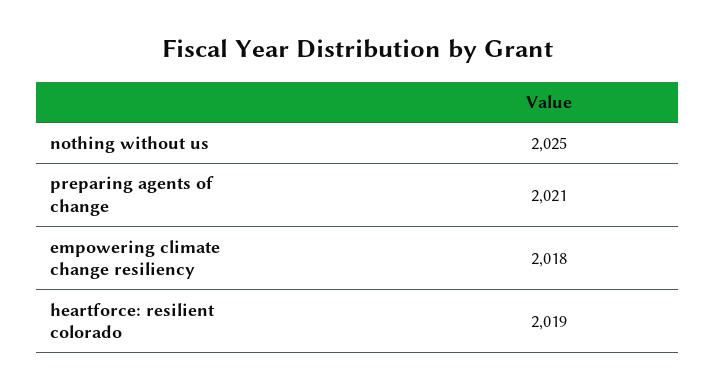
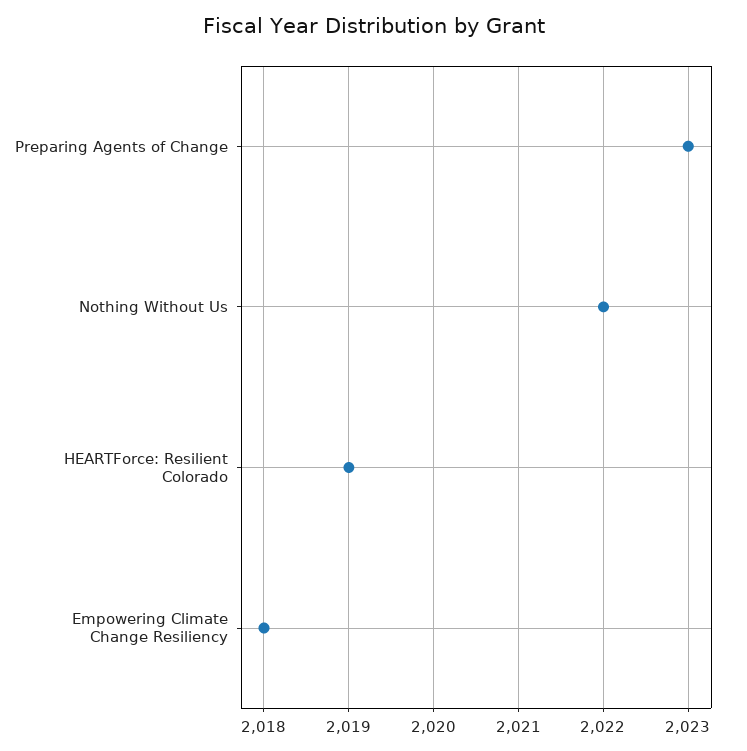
  {
-   "nothing without us": 2025,
+   "nothing without us": 2022,
-   "preparing agents of change": 2021,
+   "preparing agents of change": 2023,
    "empowering climate change resiliency": 2018,
    "heartforce: resilient colorado": 2019
  }

